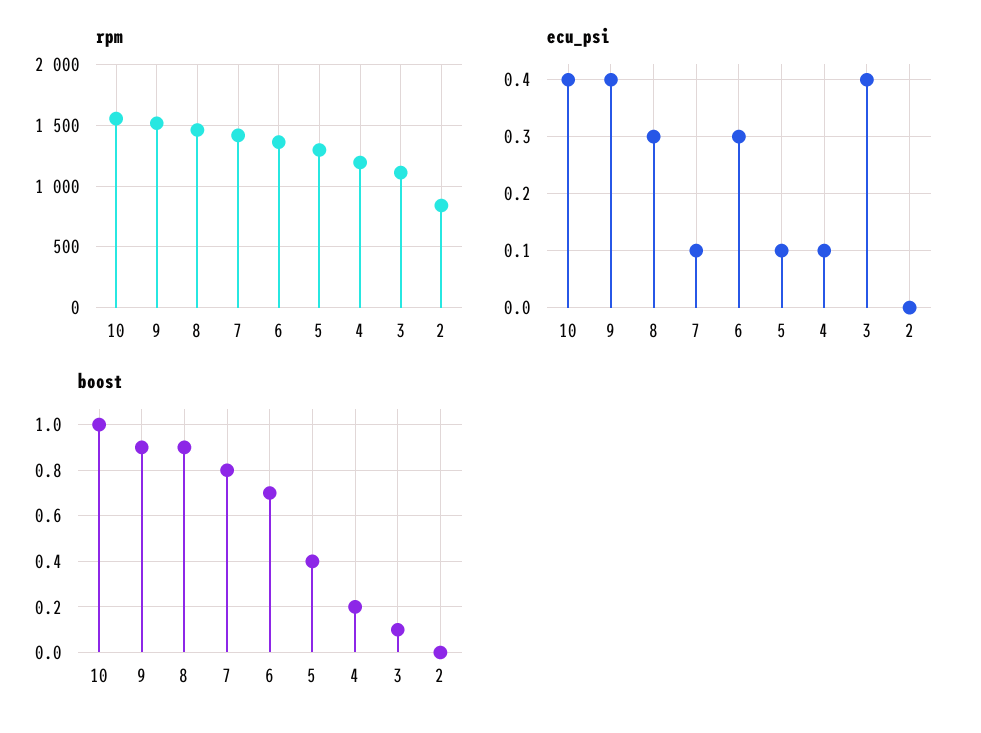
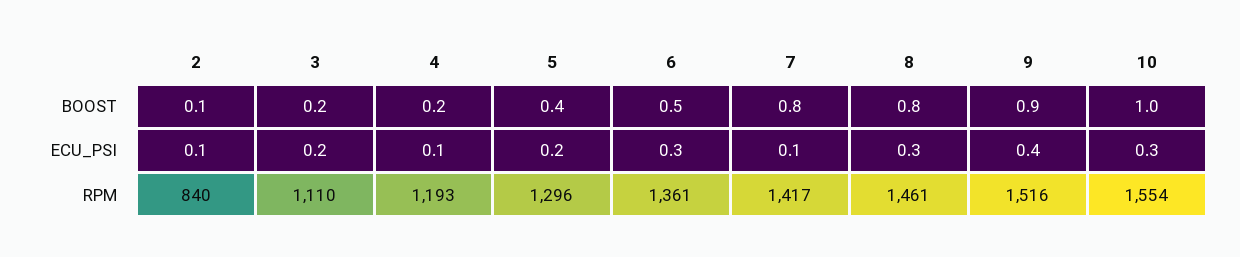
  {
    "rpm": {
      "10": 1554,
      "9": 1516,
      "8": 1461,
      "7": 1417,
      "6": 1361,
      "5": 1296,
      "4": 1193,
      "3": 1110,
      "2": 840
    },
    "ecu_psi": {
-     "10": 0.4,
+     "10": 0.3,
      "9": 0.4,
      "8": 0.3,
      "7": 0.1,
      "6": 0.3,
-     "5": 0.1,
+     "5": 0.2,
      "4": 0.1,
-     "3": 0.4,
+     "3": 0.2,
-     "2": 0
+     "2": 0.1
    },
    "boost": {
      "10": 1,
      "9": 0.9,
-     "8": 0.9,
+     "8": 0.8,
      "7": 0.8,
-     "6": 0.7,
+     "6": 0.5,
      "5": 0.4,
      "4": 0.2,
-     "3": 0.1,
+     "3": 0.2,
-     "2": 0
+     "2": 0.1
    }
  }

